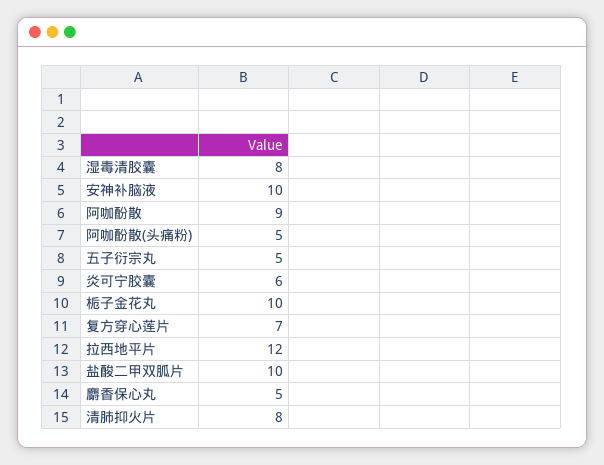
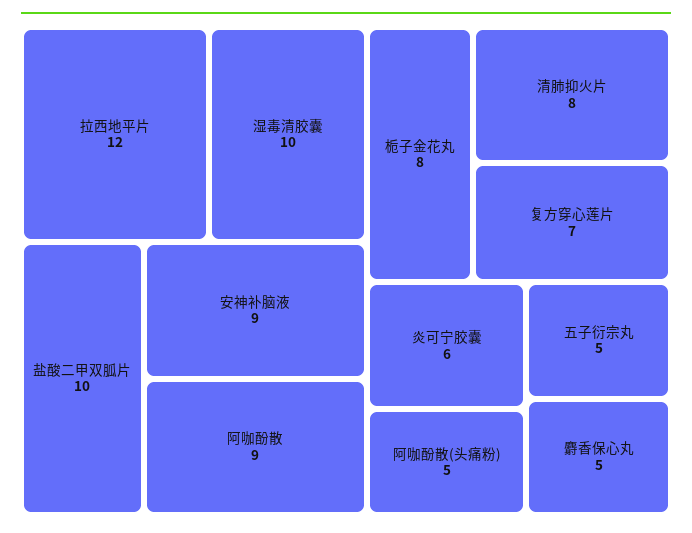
  {
-   "湿毒清胶囊": 8,
+   "湿毒清胶囊": 10,
-   "安神补脑液": 10,
+   "安神补脑液": 9,
    "阿咖酚散": 9,
    "阿咖酚散(头痛粉)": 5,
    "五子衍宗丸": 5,
    "炎可宁胶囊": 6,
-   "栀子金花丸": 10,
+   "栀子金花丸": 8,
    "复方穿心莲片": 7,
    "拉西地平片": 12,
    "盐酸二甲双胍片": 10,
    "麝香保心丸": 5,
    "清肺抑火片": 8
  }

